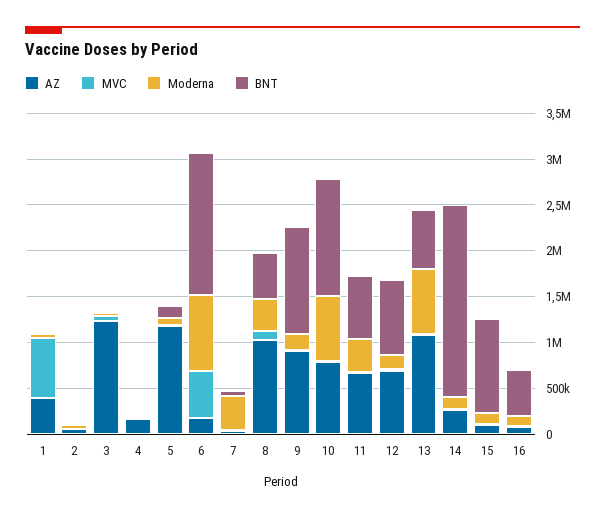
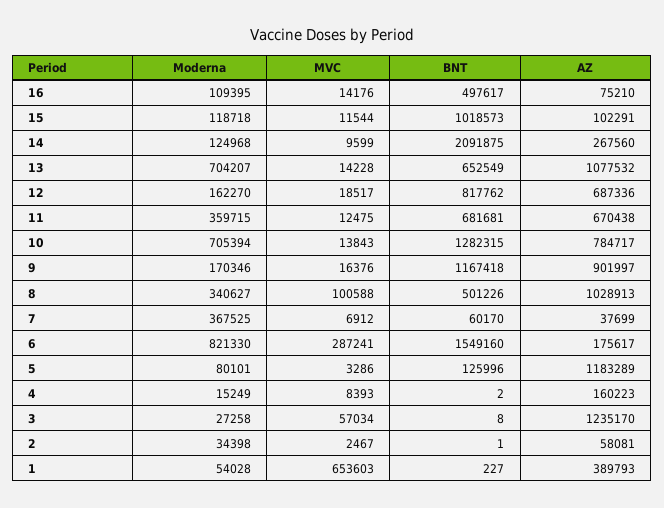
  {
    "AZ": {
      "1": 389793,
      "2": 58081,
      "3": 1235170,
      "4": 160223,
      "5": 1183289,
      "6": 175617,
      "7": 37699,
      "8": 1028913,
      "9": 901997,
      "10": 784717,
      "11": 670438,
      "12": 687336,
      "13": 1077532,
      "14": 267560,
      "15": 102291,
      "16": 75210
    },
    "MVC": {
      "1": 653603,
      "2": 2467,
      "3": 57034,
      "4": 8393,
      "5": 3286,
-     "6": 500000,
+     "6": 287241,
      "7": 6912,
      "8": 100588,
      "9": 16376,
      "10": 13843,
      "11": 12475,
      "12": 18517,
      "13": 14228,
      "14": 9599,
      "15": 11544,
      "16": 14176
    },
    "Moderna": {
      "1": 54028,
      "2": 34398,
      "3": 27258,
      "4": 15249,
      "5": 80101,
      "6": 821330,
      "7": 367525,
      "8": 340627,
      "9": 170346,
      "10": 705394,
      "11": 359715,
      "12": 162270,
      "13": 704207,
      "14": 124968,
      "15": 118718,
      "16": 109395
    },
    "BNT": {
      "1": 227,
      "2": 1,
      "3": 8,
      "4": 2,
      "5": 125996,
      "6": 1549160,
      "7": 60170,
      "8": 501226,
      "9": 1167418,
      "10": 1282315,
      "11": 681681,
      "12": 817762,
      "13": 652549,
      "14": 2091875,
      "15": 1018573,
      "16": 497617
    }
  }

